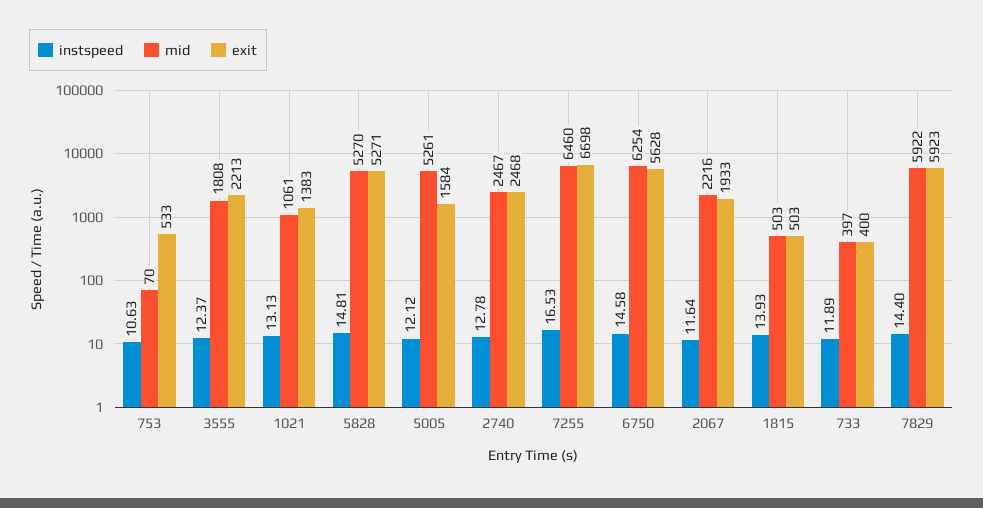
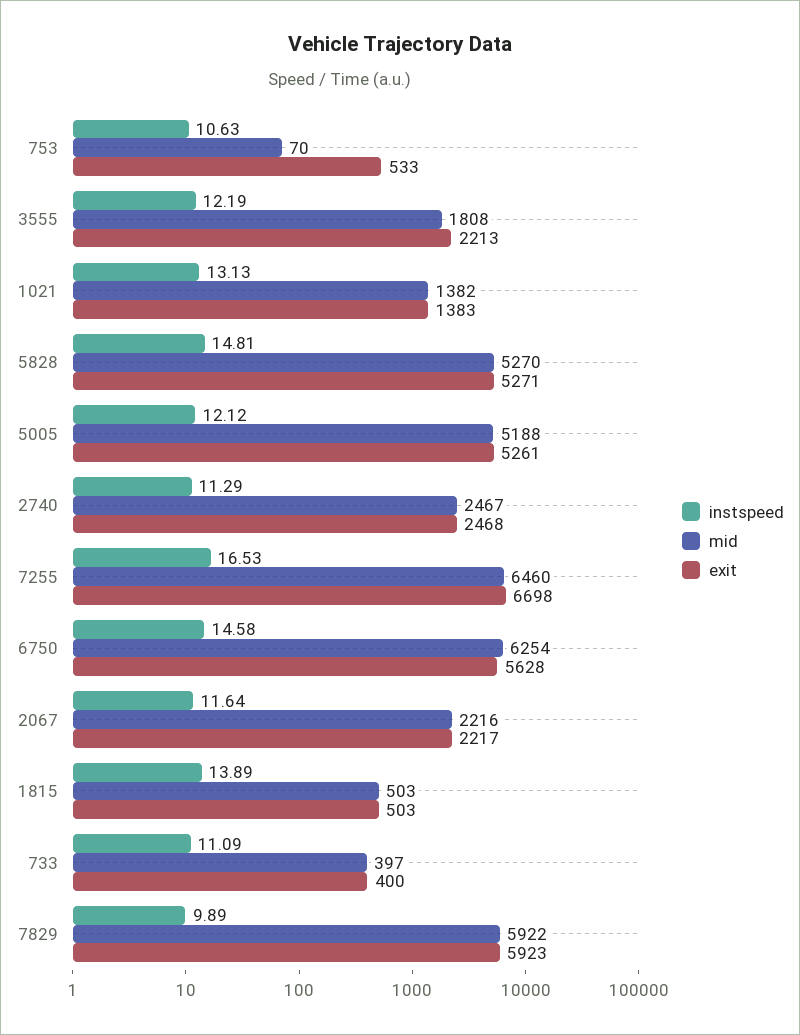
  {
    "instspeed": {
      "753": 10.63,
-     "3555": 12.37,
+     "3555": 12.19,
      "1021": 13.13,
      "5828": 14.81,
      "5005": 12.12,
-     "2740": 12.78,
+     "2740": 11.29,
      "7255": 16.53,
      "6750": 14.58,
      "2067": 11.64,
-     "1815": 13.93,
+     "1815": 13.89,
-     "733": 11.89,
+     "733": 11.09,
-     "7829": 14.4
+     "7829": 9.89
    },
    "mid": {
      "753": 70,
      "3555": 1808,
-     "1021": 1061,
+     "1021": 1382,
      "5828": 5270,
-     "5005": 5261,
+     "5005": 5188,
      "2740": 2467,
      "7255": 6460,
      "6750": 6254,
      "2067": 2216,
      "1815": 503,
      "733": 397,
      "7829": 5922
    },
    "exit": {
      "753": 533,
      "3555": 2213,
      "1021": 1383,
      "5828": 5271,
-     "5005": 1584,
+     "5005": 5261,
      "2740": 2468,
      "7255": 6698,
      "6750": 5628,
-     "2067": 1933,
+     "2067": 2217,
      "1815": 503,
      "733": 400,
      "7829": 5923
    }
  }

